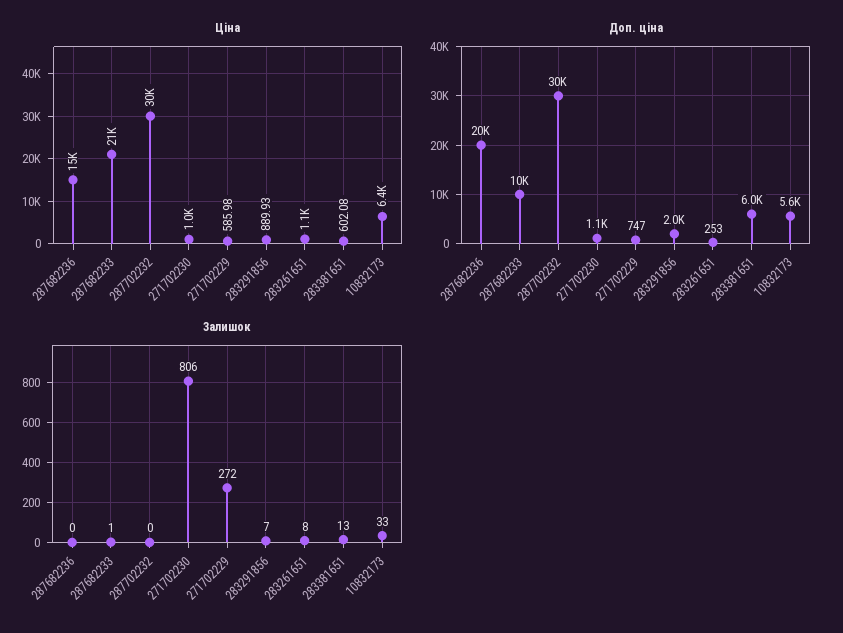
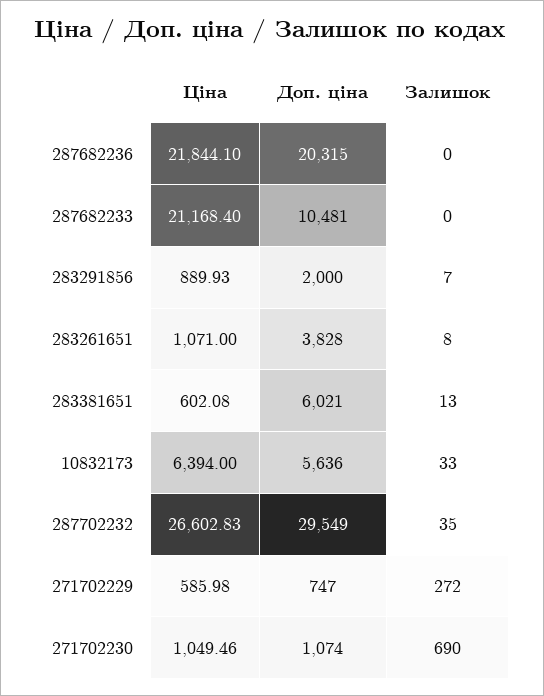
  {
    "Ціна": {
-     "287682236": 15000,
+     "287682236": 21844.1,
      "287682233": 21168.4,
-     "287702232": 30000,
+     "287702232": 26602.83,
      "271702230": 1049.46,
      "271702229": 585.98,
      "283291856": 889.93,
      "283261651": 1071,
      "283381651": 602.08,
      "10832173": 6394
    },
    "Доп. ціна": {
      "287682236": 20315,
      "287682233": 10481,
      "287702232": 29549,
      "271702230": 1074,
      "271702229": 747,
      "283291856": 2000,
-     "283261651": 253,
+     "283261651": 3828,
      "283381651": 6021,
      "10832173": 5636
    },
    "Залишок": {
      "287682236": 0,
-     "287682233": 1,
+     "287682233": 0,
-     "287702232": 0,
+     "287702232": 35,
-     "271702230": 806,
+     "271702230": 690,
      "271702229": 272,
      "283291856": 7,
      "283261651": 8,
      "283381651": 13,
      "10832173": 33
    }
  }

